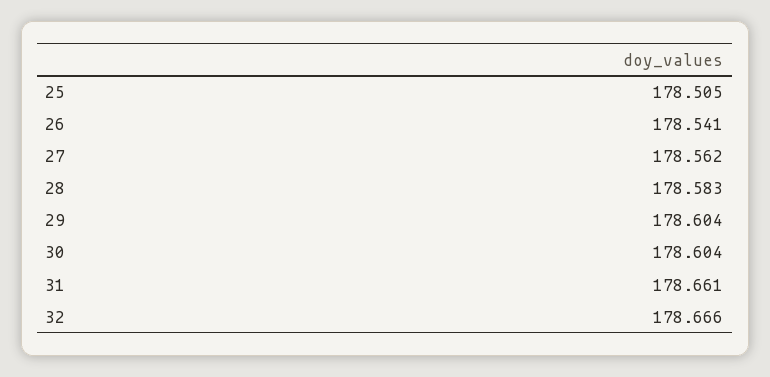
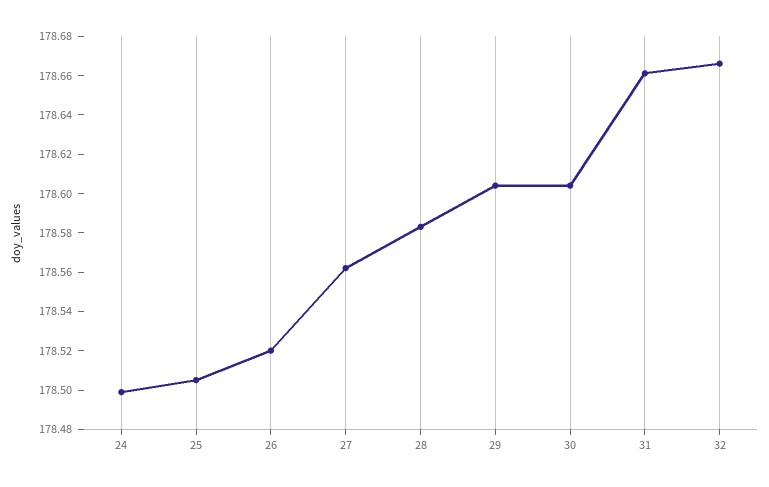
  {
    "25": 178.505,
-   "26": 178.541,
+   "26": 178.52,
    "27": 178.562,
    "28": 178.583,
    "29": 178.604,
    "30": 178.604,
    "31": 178.661,
-   "32": 178.666
+   "32": 178.666,
+   "24": 178.5
  }

